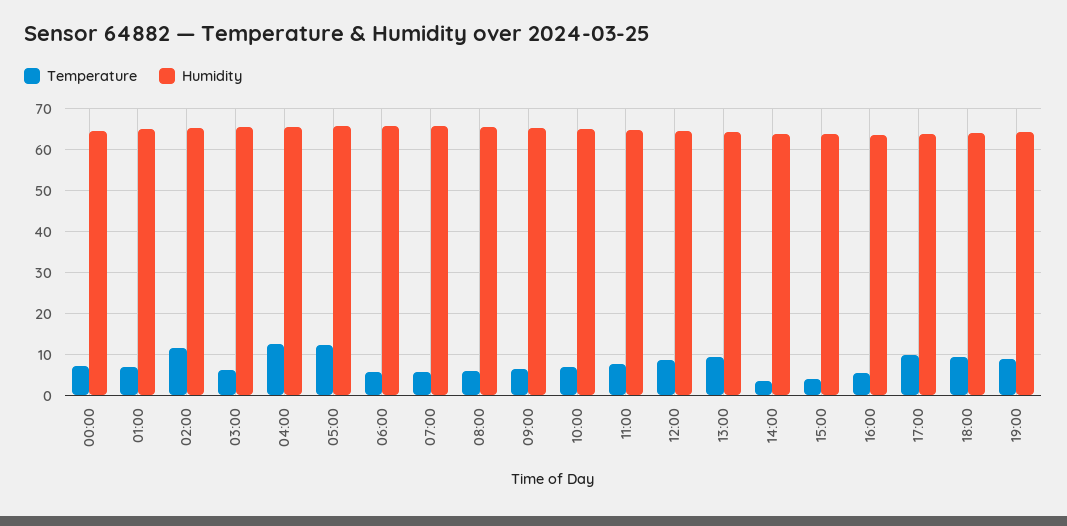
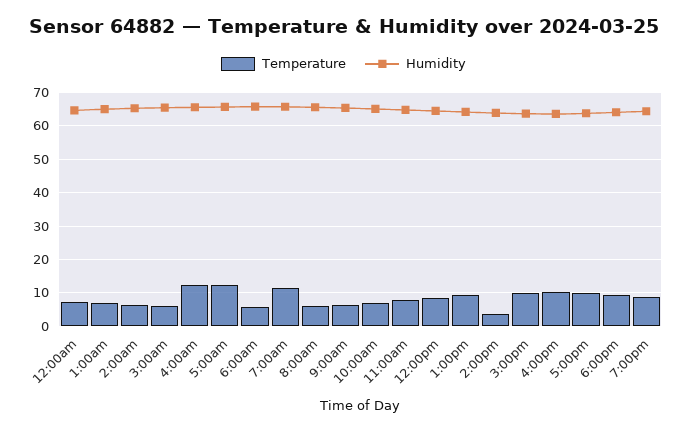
  {
    "Temperature": {
      "00:00": 8,
      "01:00": 6,
-     "02:00": 12,
+     "02:00": 6,
      "03:00": 6,
      "04:00": 12,
      "05:00": 12,
      "06:00": 6,
-     "07:00": 6,
+     "07:00": 12,
      "08:00": 6,
      "09:00": 6,
      "10:00": 8,
      "11:00": 8,
      "12:00": 8,
      "13:00": 10,
      "14:00": 4,
-     "15:00": 4,
+     "15:00": 10,
-     "16:00": 6,
+     "16:00": 10,
      "17:00": 10,
      "18:00": 10,
      "19:00": 8
    },
    "Humidity": {
      "00:00": 64,
      "01:00": 66,
      "02:00": 66,
      "03:00": 66,
      "04:00": 66,
      "05:00": 66,
      "06:00": 66,
      "07:00": 66,
      "08:00": 66,
      "09:00": 66,
      "10:00": 66,
      "11:00": 64,
      "12:00": 64,
      "13:00": 64,
      "14:00": 64,
      "15:00": 64,
      "16:00": 64,
      "17:00": 64,
      "18:00": 64,
      "19:00": 64
    }
  }

